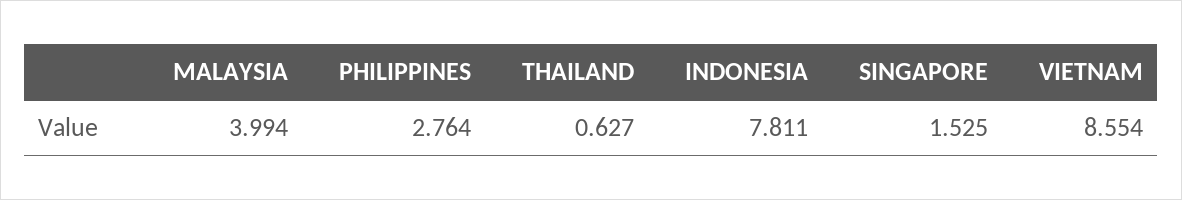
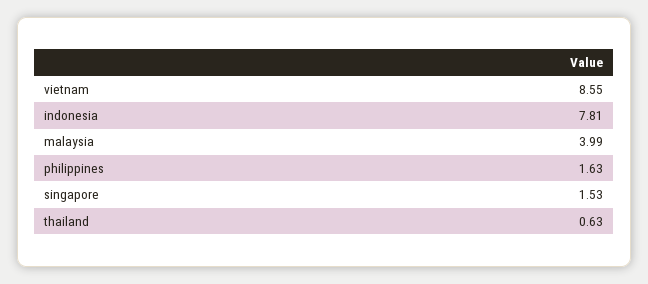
  {
    "MALAYSIA": 3.994,
-   "PHILIPPINES": 2.764,
+   "PHILIPPINES": 1.63,
    "THAILAND": 0.627,
    "INDONESIA": 7.811,
    "SINGAPORE": 1.525,
    "VIETNAM": 8.554
  }

